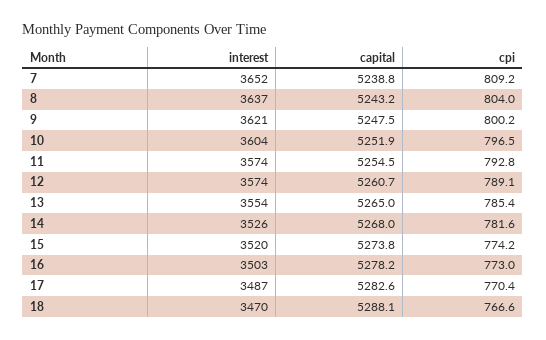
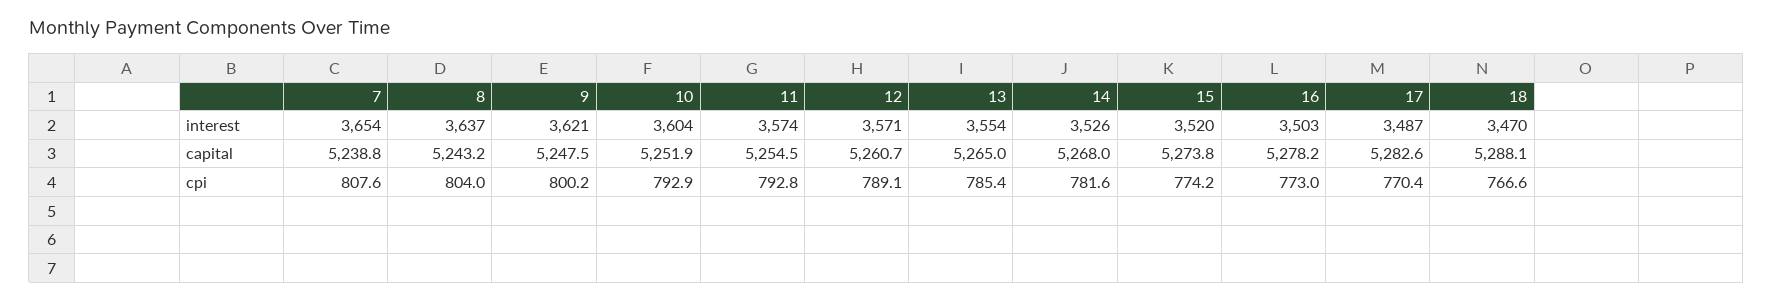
  {
    "interest": {
-     "7": 3652,
+     "7": 3654,
      "8": 3637,
      "9": 3621,
      "10": 3604,
      "11": 3574,
-     "12": 3574,
+     "12": 3571,
      "13": 3554,
      "14": 3526,
      "15": 3520,
      "16": 3503,
      "17": 3487,
      "18": 3470
    },
    "capital": {
      "7": 5238.8,
      "8": 5243.2,
      "9": 5247.5,
      "10": 5251.9,
      "11": 5254.5,
      "12": 5260.7,
      "13": 5265,
      "14": 5268,
      "15": 5273.8,
      "16": 5278.2,
      "17": 5282.6,
      "18": 5288.1
    },
    "cpi": {
-     "7": 809.2,
+     "7": 807.6,
      "8": 804,
      "9": 800.2,
-     "10": 796.5,
+     "10": 792.9,
      "11": 792.8,
      "12": 789.1,
      "13": 785.4,
      "14": 781.6,
      "15": 774.2,
      "16": 773,
      "17": 770.4,
      "18": 766.6
    }
  }

